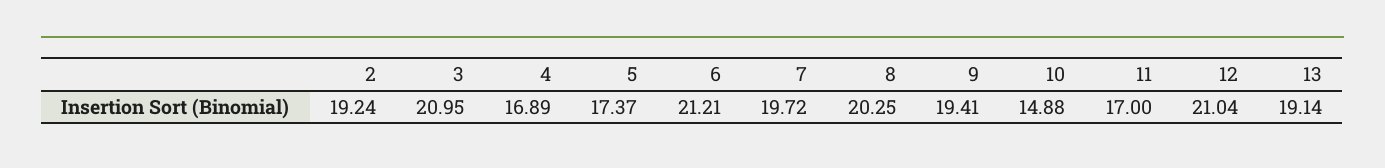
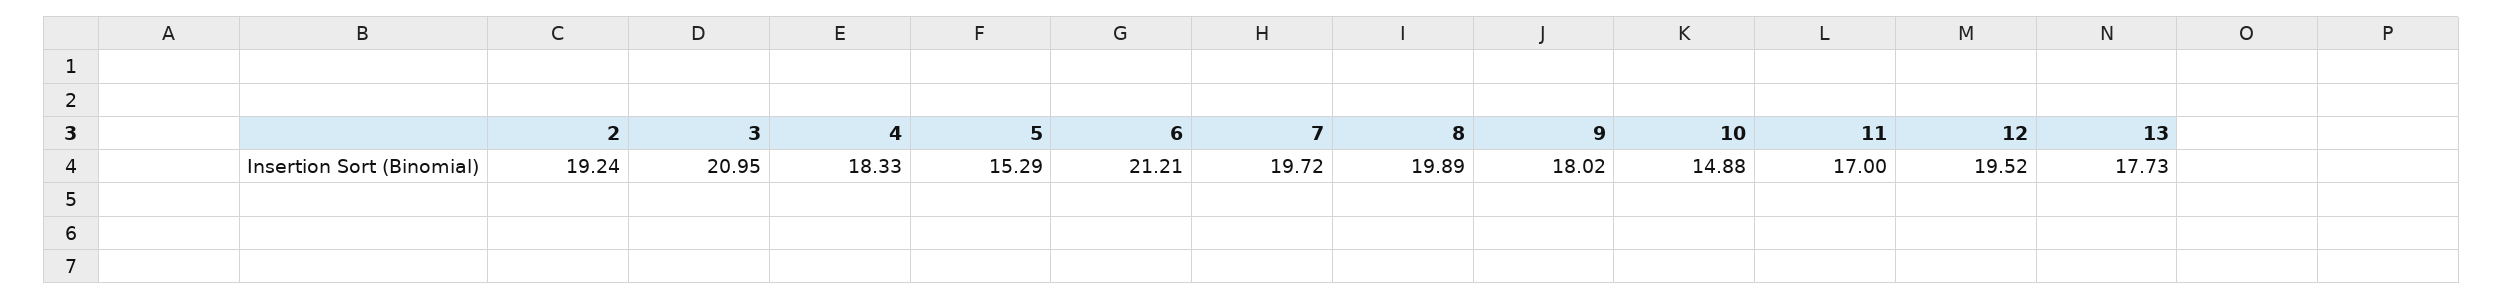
  {
    "2": 19.24,
    "3": 20.95,
-   "4": 16.89,
+   "4": 18.33,
-   "5": 17.37,
+   "5": 15.29,
    "6": 21.21,
    "7": 19.72,
-   "8": 20.25,
+   "8": 19.89,
-   "9": 19.41,
+   "9": 18.02,
    "10": 14.88,
    "11": 17,
-   "12": 21.04,
+   "12": 19.52,
-   "13": 19.14
+   "13": 17.73
  }

